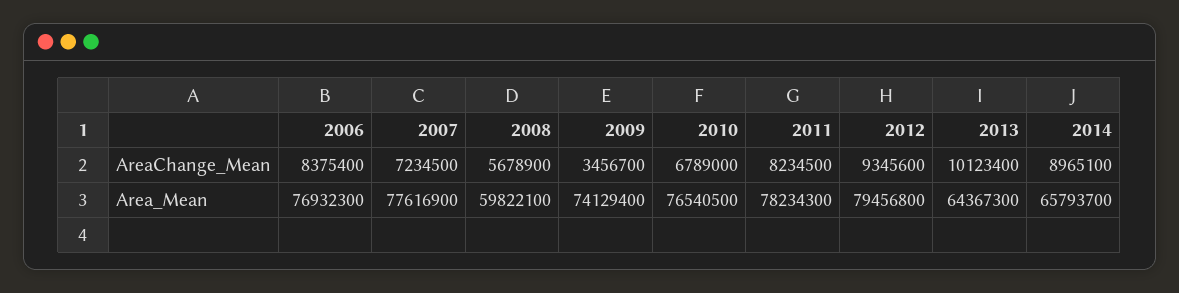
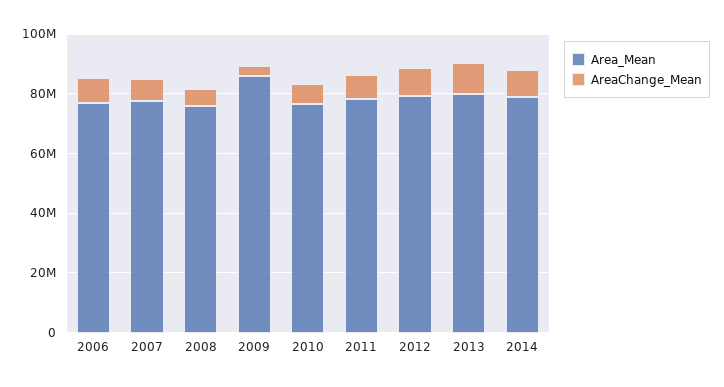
  {
    "AreaChange_Mean": {
      "2006": 8375400,
      "2007": 7234500,
      "2008": 5678900,
      "2009": 3456700,
      "2010": 6789000,
      "2011": 8234500,
      "2012": 9345600,
      "2013": 10123400,
      "2014": 8965100
    },
    "Area_Mean": {
      "2006": 76932300,
      "2007": 77616900,
-     "2008": 59822100,
+     "2008": 75000000,
-     "2009": 74129400,
+     "2009": 85000000,
      "2010": 76540500,
      "2011": 78234300,
      "2012": 79456800,
-     "2013": 64367300,
+     "2013": 80000000,
-     "2014": 65793700
+     "2014": 80000000
    }
  }

